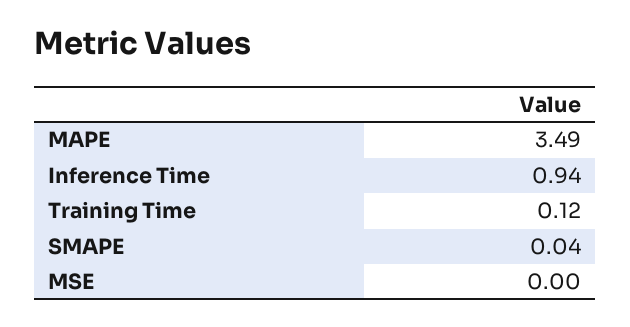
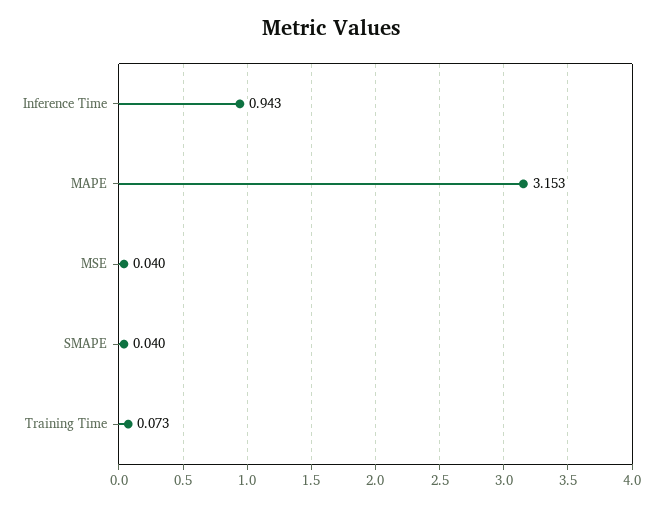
  {
-   "MAPE": 3.49,
+   "MAPE": 3.153,
    "Inference Time": 0.943,
-   "Training Time": 0.12,
+   "Training Time": 0.073,
    "SMAPE": 0.04,
-   "MSE": 0
+   "MSE": 0.04
  }

